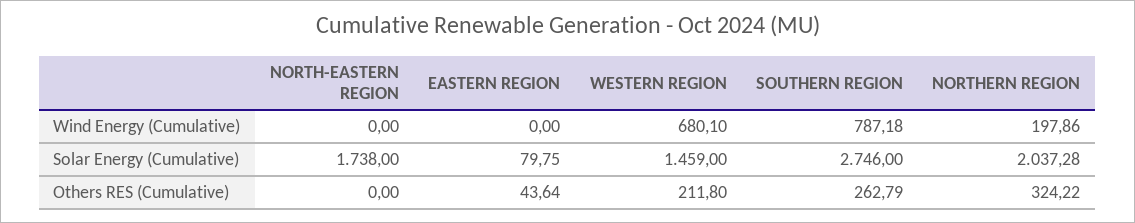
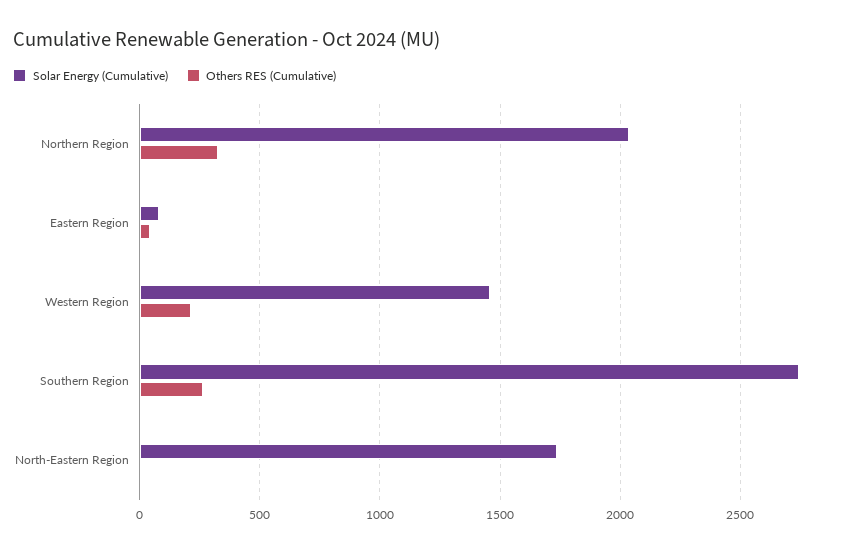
  {
-   "Wind Energy (Cumulative)": {
-     "NORTH-EASTERN REGION": 0,
-     "EASTERN REGION": 0,
-     "WESTERN REGION": 680.1,
-     "SOUTHERN REGION": 787.18,
-     "NORTHERN REGION": 197.86
-   },
    "Solar Energy (Cumulative)": {
      "NORTH-EASTERN REGION": 1738,
      "EASTERN REGION": 79.75,
      "WESTERN REGION": 1459,
      "SOUTHERN REGION": 2746,
      "NORTHERN REGION": 2037.28
    },
    "Others RES (Cumulative)": {
      "NORTH-EASTERN REGION": 0,
      "EASTERN REGION": 43.64,
      "WESTERN REGION": 211.8,
      "SOUTHERN REGION": 262.79,
      "NORTHERN REGION": 324.22
    }
  }

